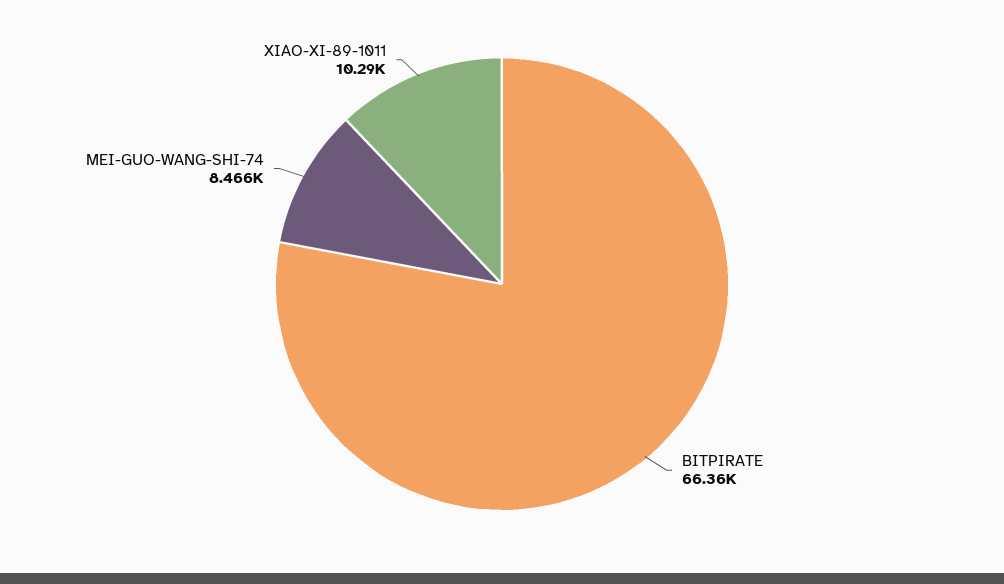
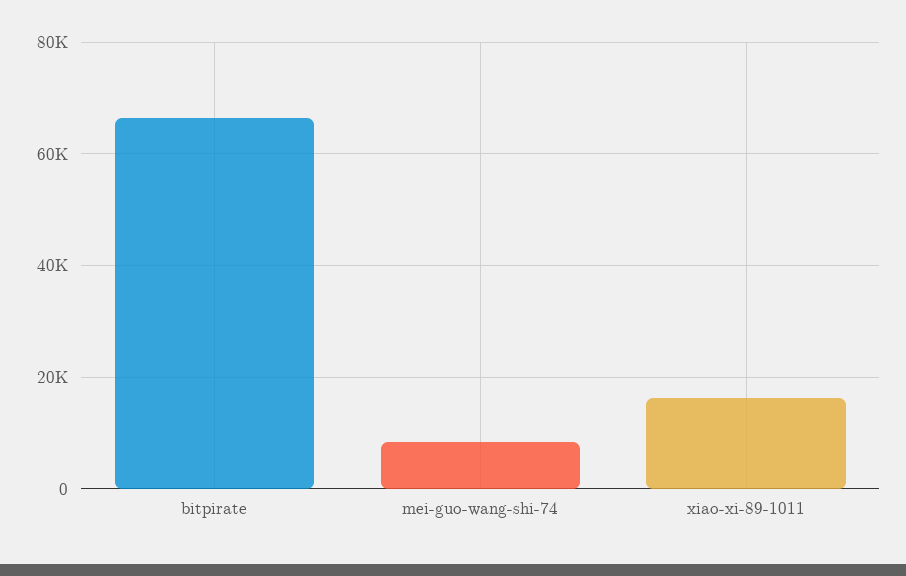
  {
    "BITPIRATE": 66360,
    "MEI-GUO-WANG-SHI-74": 8466,
-   "XIAO-XI-89-1011": 10290
+   "XIAO-XI-89-1011": 16000
  }

